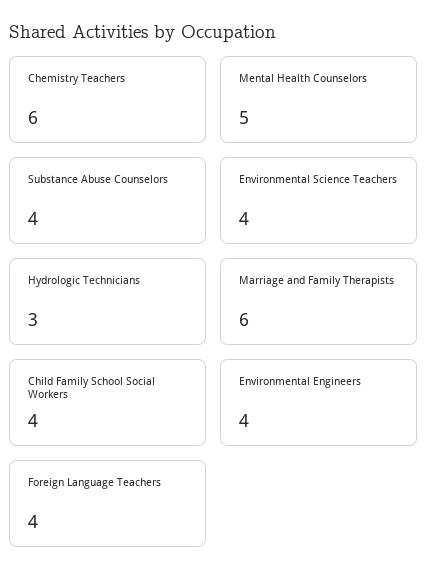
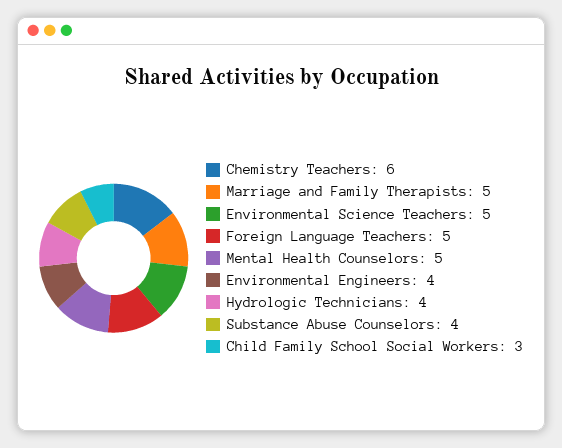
  {
    "Chemistry Teachers": 6,
    "Mental Health Counselors": 5,
    "Substance Abuse Counselors": 4,
-   "Environmental Science Teachers": 4,
+   "Environmental Science Teachers": 5,
-   "Hydrologic Technicians": 3,
+   "Hydrologic Technicians": 4,
-   "Marriage and Family Therapists": 6,
+   "Marriage and Family Therapists": 5,
-   "Child Family School Social Workers": 4,
+   "Child Family School Social Workers": 3,
    "Environmental Engineers": 4,
-   "Foreign Language Teachers": 4
+   "Foreign Language Teachers": 5
  }

